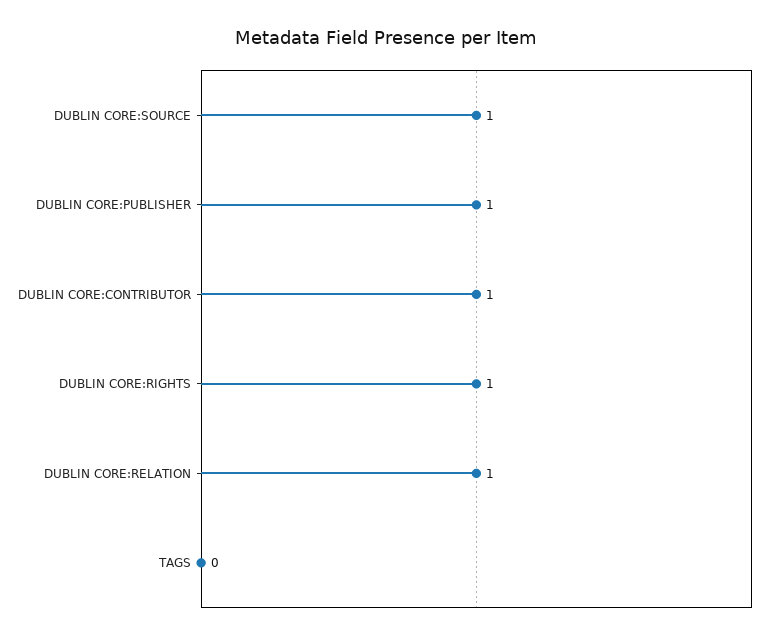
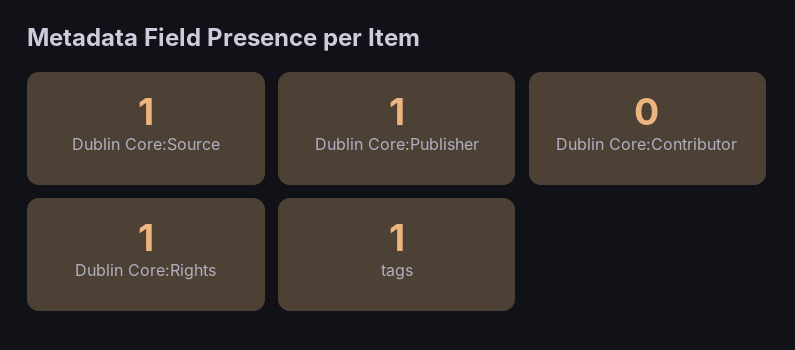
  {
    "DUBLIN CORE:SOURCE": 1,
    "DUBLIN CORE:PUBLISHER": 1,
-   "DUBLIN CORE:CONTRIBUTOR": 1,
+   "DUBLIN CORE:CONTRIBUTOR": 0,
    "DUBLIN CORE:RIGHTS": 1,
-   "DUBLIN CORE:RELATION": 1,
-   "TAGS": 0
+   "TAGS": 1
  }

